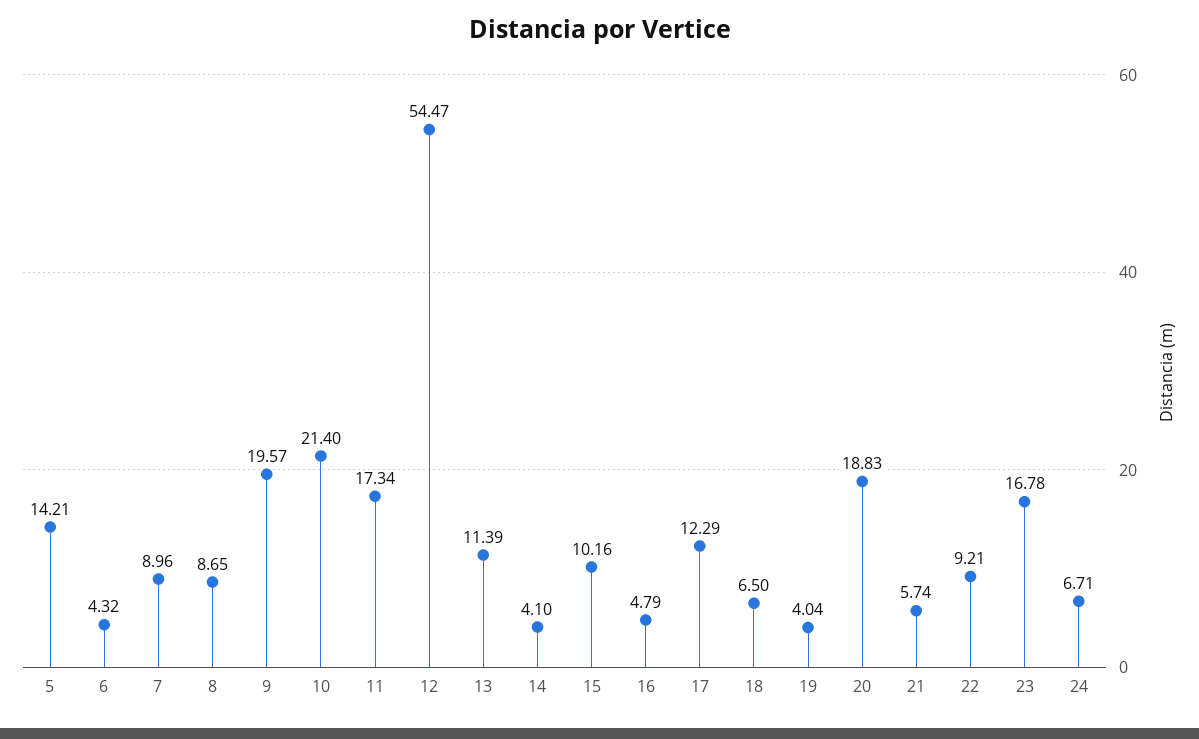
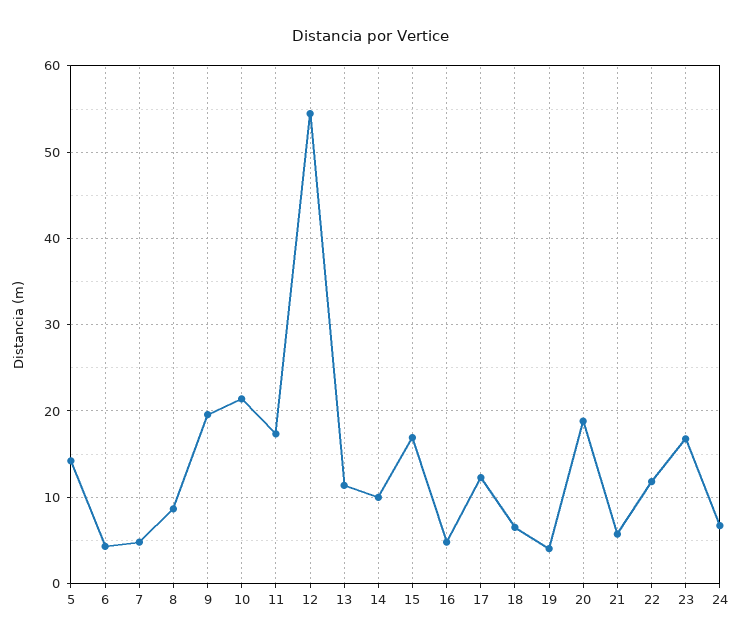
  {
    "5": 14.21,
    "6": 4.32,
-   "7": 8.96,
+   "7": 5,
    "8": 8.65,
    "9": 19.57,
    "10": 21.4,
    "11": 17.34,
    "12": 54.47,
    "13": 11.39,
-   "14": 4.1,
+   "14": 10,
-   "15": 10.16,
+   "15": 17,
    "16": 4.79,
    "17": 12.29,
    "18": 6.5,
    "19": 4.04,
    "20": 18.83,
    "21": 5.74,
-   "22": 9.21,
+   "22": 12,
    "23": 16.78,
    "24": 6.71
  }

